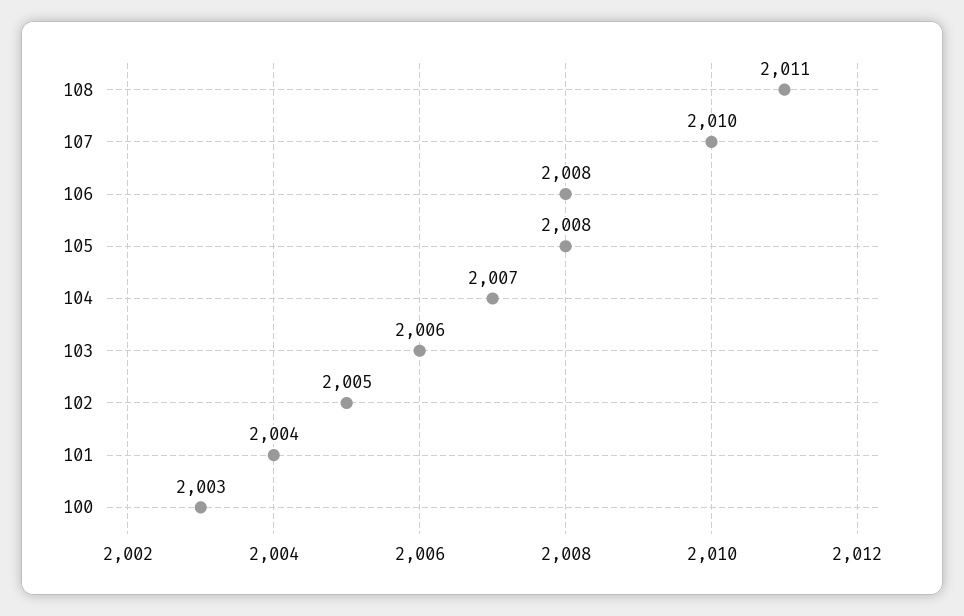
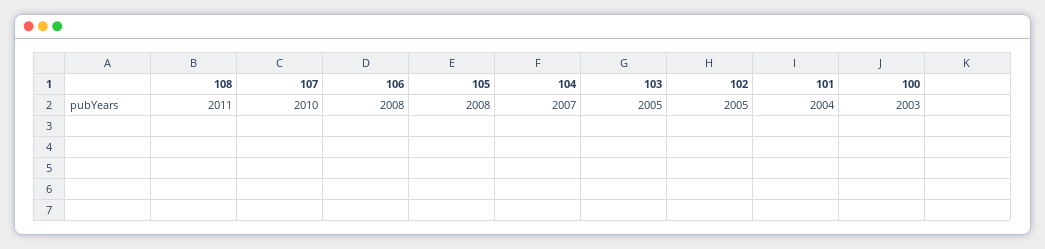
  {
    "108": 2011,
    "107": 2010,
    "106": 2008,
    "105": 2008,
    "104": 2007,
-   "103": 2006,
+   "103": 2005,
    "102": 2005,
    "101": 2004,
    "100": 2003
  }

